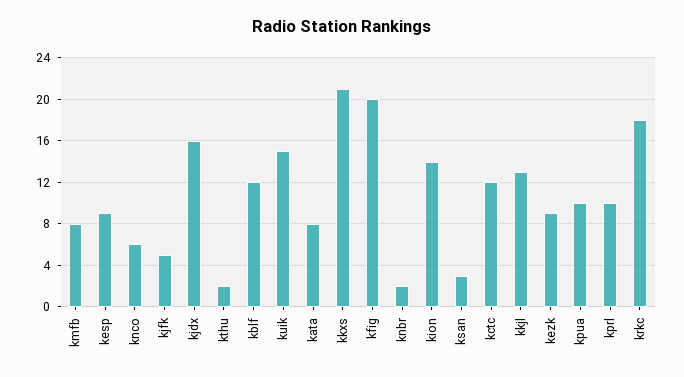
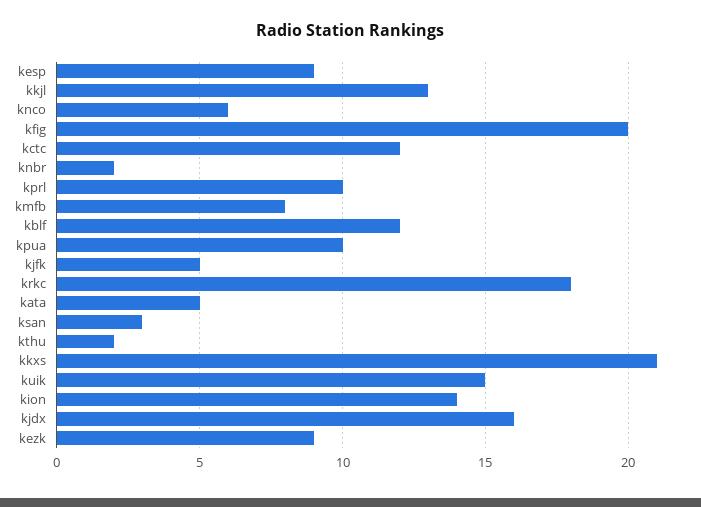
  {
    "kmfb": 8,
    "kesp": 9,
    "knco": 6,
    "kjfk": 5,
    "kjdx": 16,
    "kthu": 2,
    "kblf": 12,
    "kuik": 15,
-   "kata": 8,
+   "kata": 5,
    "kkxs": 21,
    "kfig": 20,
    "knbr": 2,
    "kion": 14,
    "ksan": 3,
    "kctc": 12,
    "kkjl": 13,
    "kezk": 9,
    "kpua": 10,
    "kprl": 10,
    "krkc": 18
  }

